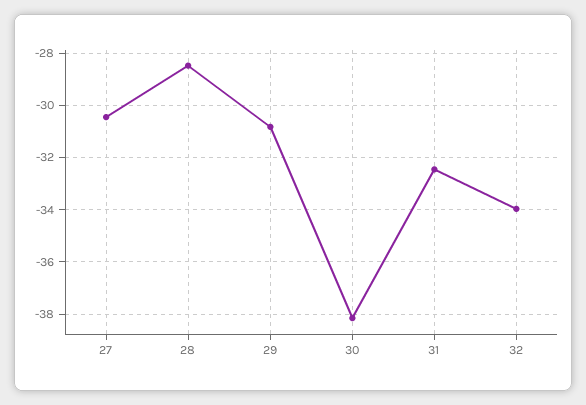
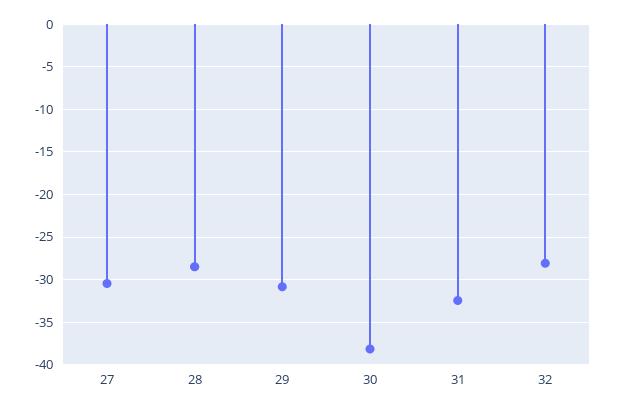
  {
    "27": -30.5,
    "28": -28.5,
    "29": -30.75,
    "30": -38.25,
    "31": -32.5,
-   "32": -34
+   "32": -28
  }

